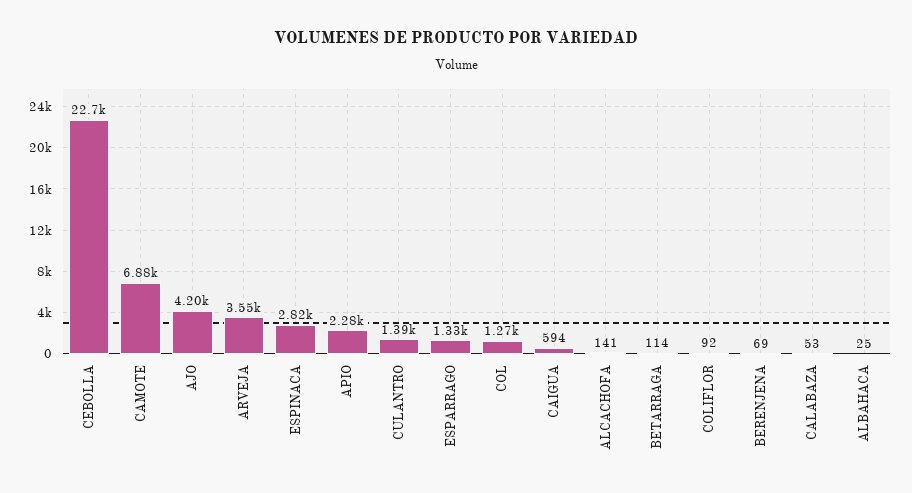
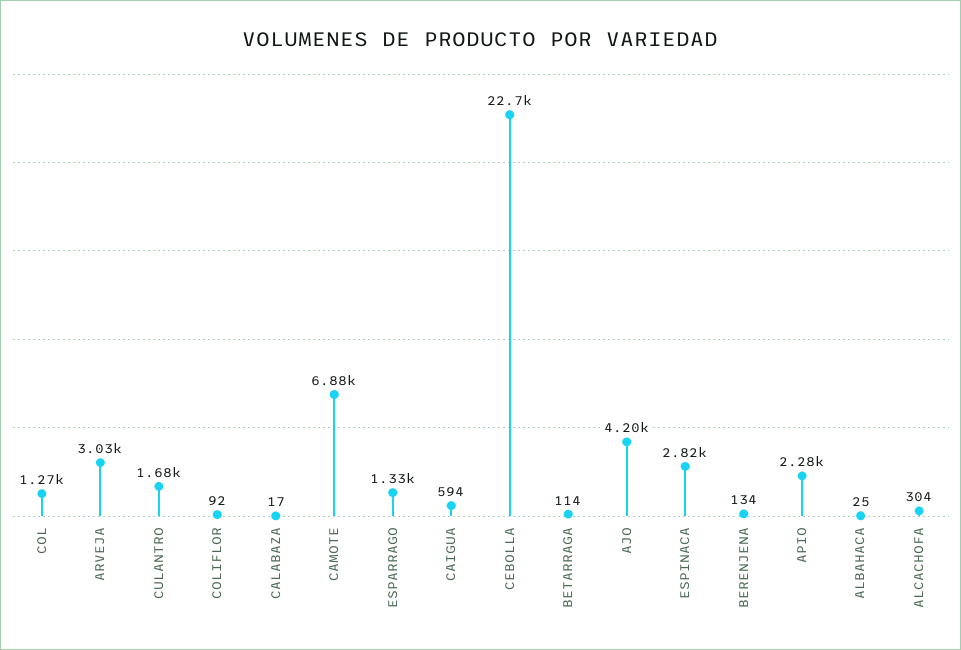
  {
    "CEBOLLA": 22700,
    "CAMOTE": 6880,
    "AJO": 4200,
-   "ARVEJA": 3550,
+   "ARVEJA": 3030,
    "ESPINACA": 2820,
    "APIO": 2280,
-   "CULANTRO": 1390,
+   "CULANTRO": 1680,
    "ESPARRAGO": 1330,
    "COL": 1270,
    "CAIGUA": 594,
-   "ALCACHOFA": 141,
+   "ALCACHOFA": 304,
    "BETARRAGA": 114,
    "COLIFLOR": 92,
-   "BERENJENA": 69,
+   "BERENJENA": 134,
-   "CALABAZA": 53,
+   "CALABAZA": 17,
    "ALBAHACA": 25
  }

